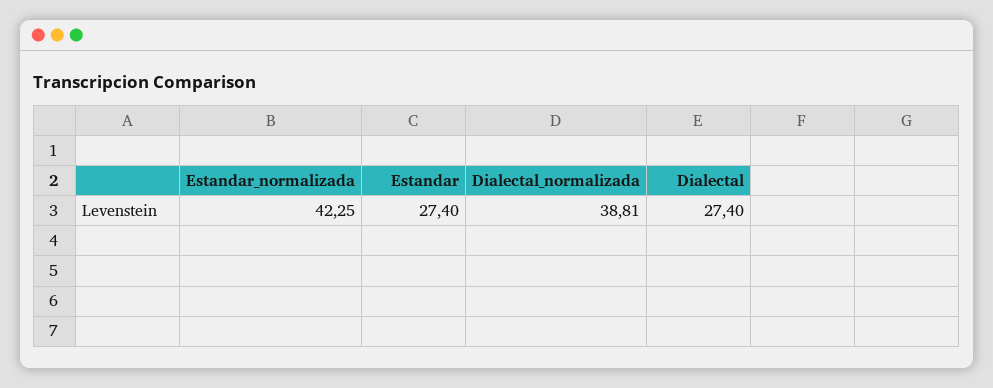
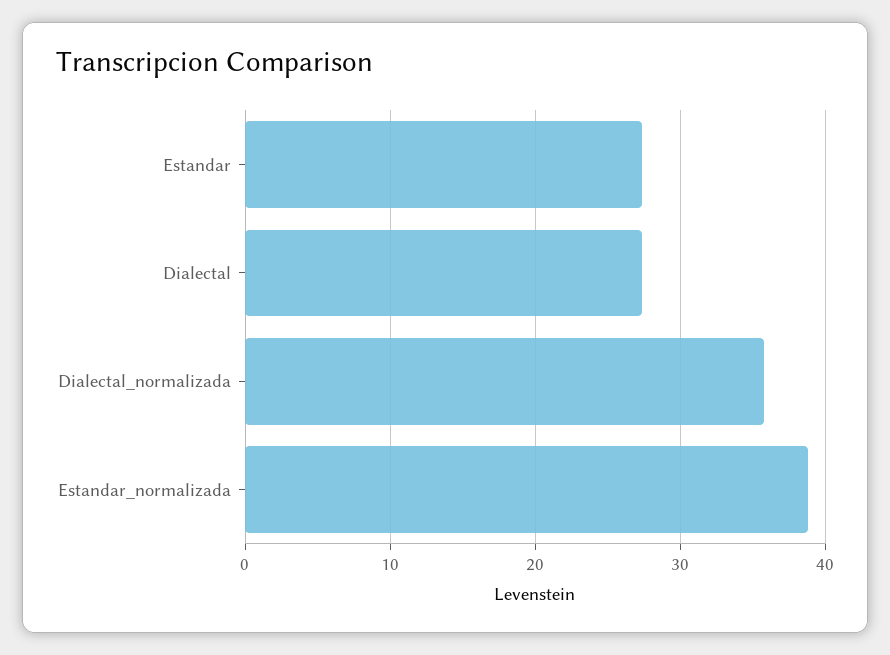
  {
-   "Estandar_normalizada": 42.25,
+   "Estandar_normalizada": 39,
    "Estandar": 27.4,
-   "Dialectal_normalizada": 38.81,
+   "Dialectal_normalizada": 36,
    "Dialectal": 27.4
  }

